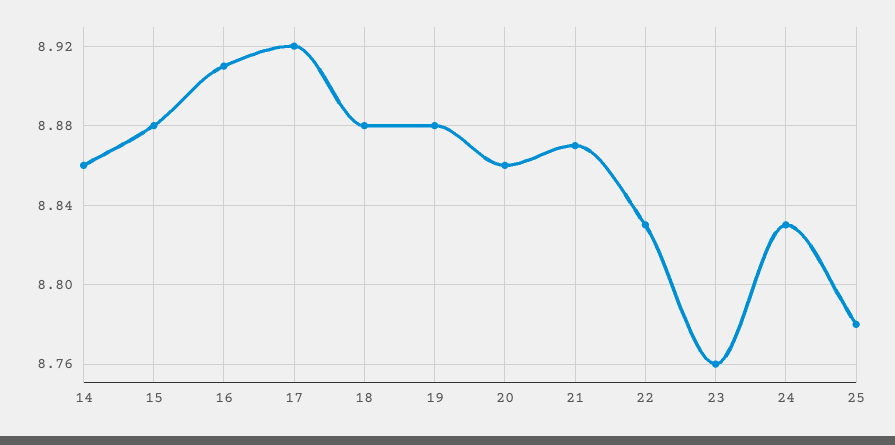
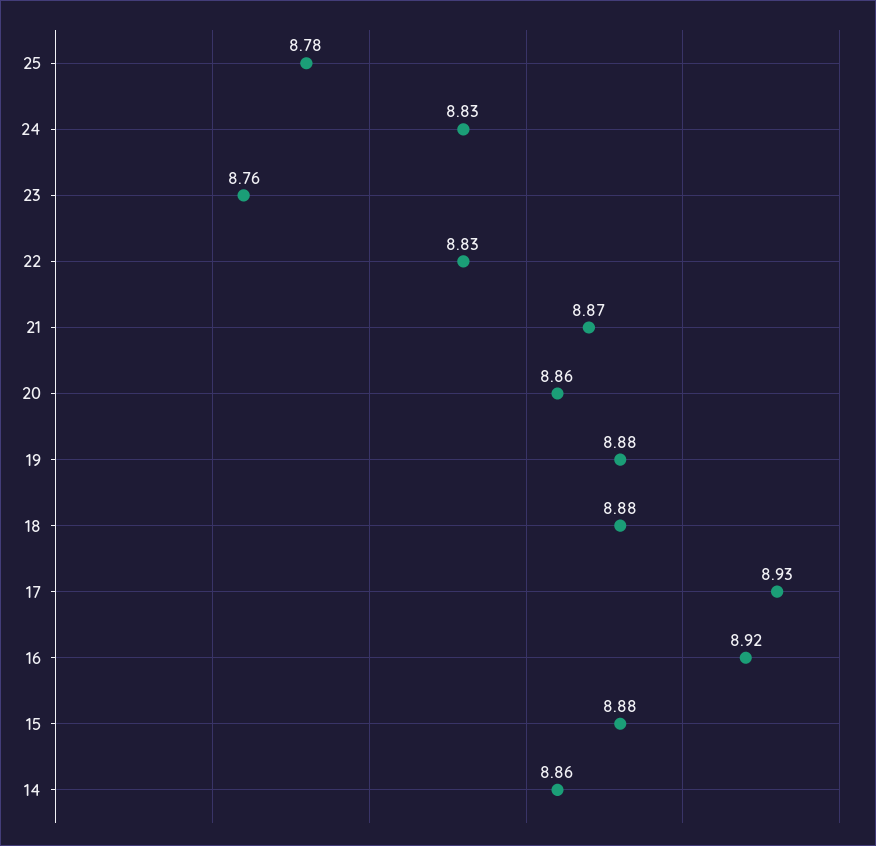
  {
    "14": 8.86,
    "15": 8.88,
-   "16": 8.91,
+   "16": 8.92,
-   "17": 8.92,
+   "17": 8.93,
    "18": 8.88,
    "19": 8.88,
    "20": 8.86,
    "21": 8.87,
    "22": 8.83,
    "23": 8.76,
    "24": 8.83,
    "25": 8.78
  }

